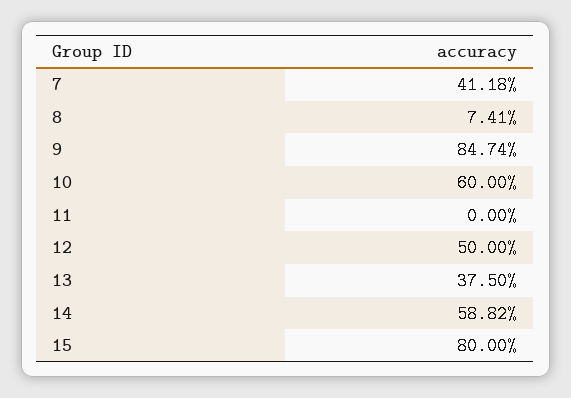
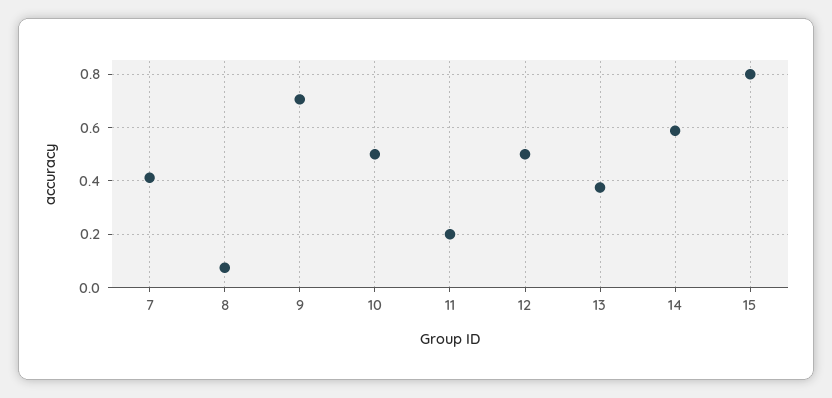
  {
    "7": 0.4118,
    "8": 0.0741,
-   "9": 0.8474,
+   "9": 0.7,
-   "10": 0.6,
+   "10": 0.5,
-   "11": 0,
+   "11": 0.2,
    "12": 0.5,
    "13": 0.375,
    "14": 0.5882,
    "15": 0.8
  }

